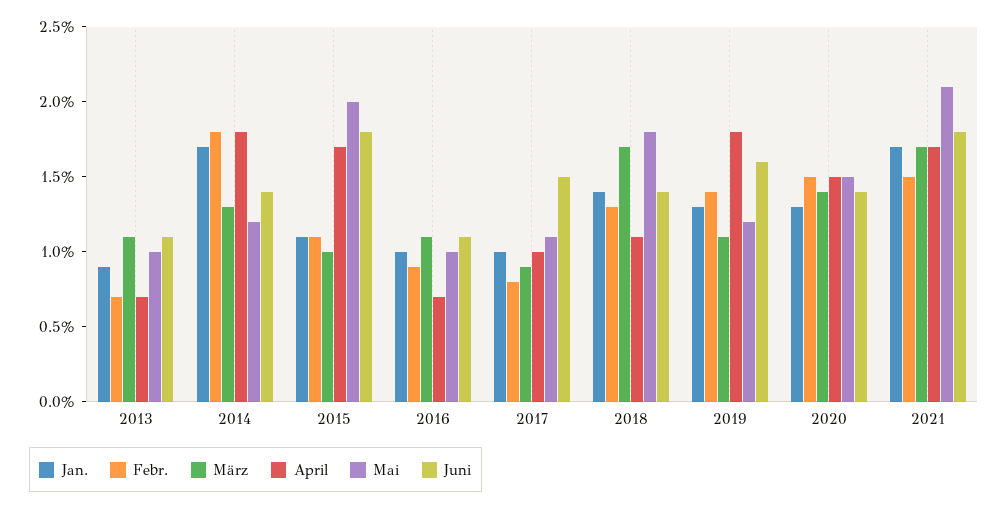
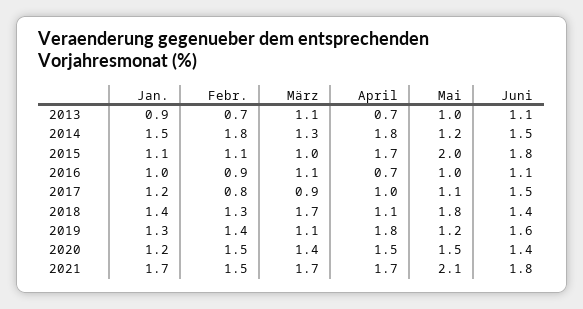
  {
    "Jan.": {
      "2013": 0.9,
-     "2014": 1.7,
+     "2014": 1.5,
      "2015": 1.1,
      "2016": 1,
-     "2017": 1,
+     "2017": 1.2,
      "2018": 1.4,
      "2019": 1.3,
-     "2020": 1.3,
+     "2020": 1.2,
      "2021": 1.7
    },
    "Febr.": {
      "2013": 0.7,
      "2014": 1.8,
      "2015": 1.1,
      "2016": 0.9,
      "2017": 0.8,
      "2018": 1.3,
      "2019": 1.4,
      "2020": 1.5,
      "2021": 1.5
    },
    "März": {
      "2013": 1.1,
      "2014": 1.3,
      "2015": 1,
      "2016": 1.1,
      "2017": 0.9,
      "2018": 1.7,
      "2019": 1.1,
      "2020": 1.4,
      "2021": 1.7
    },
    "April": {
      "2013": 0.7,
      "2014": 1.8,
      "2015": 1.7,
      "2016": 0.7,
      "2017": 1,
      "2018": 1.1,
      "2019": 1.8,
      "2020": 1.5,
      "2021": 1.7
    },
    "Mai": {
      "2013": 1,
      "2014": 1.2,
      "2015": 2,
      "2016": 1,
      "2017": 1.1,
      "2018": 1.8,
      "2019": 1.2,
      "2020": 1.5,
      "2021": 2.1
    },
    "Juni": {
      "2013": 1.1,
-     "2014": 1.4,
+     "2014": 1.5,
      "2015": 1.8,
      "2016": 1.1,
      "2017": 1.5,
      "2018": 1.4,
      "2019": 1.6,
      "2020": 1.4,
      "2021": 1.8
    }
  }

